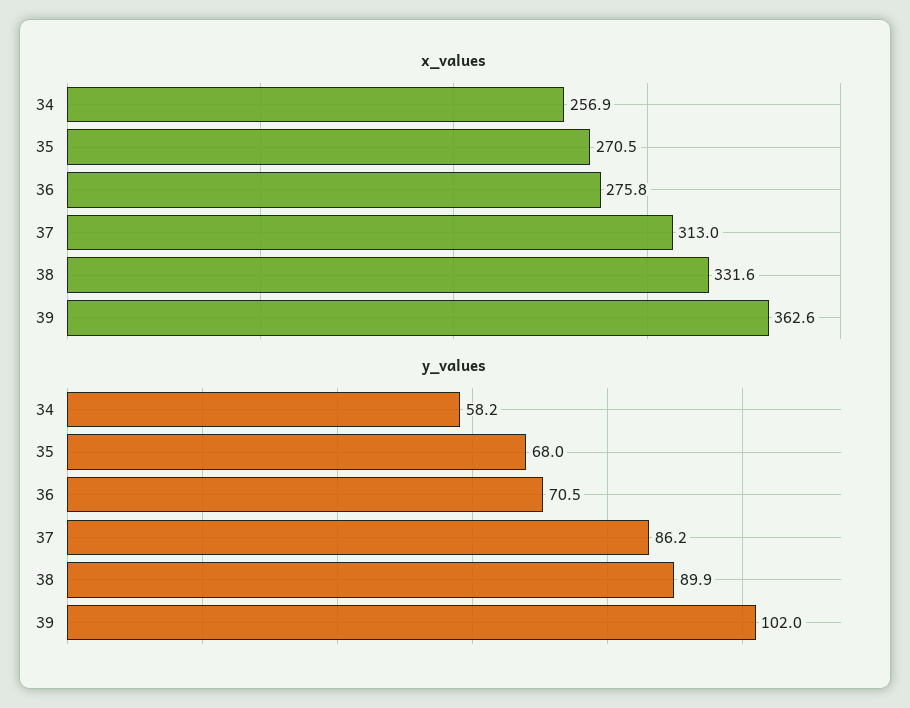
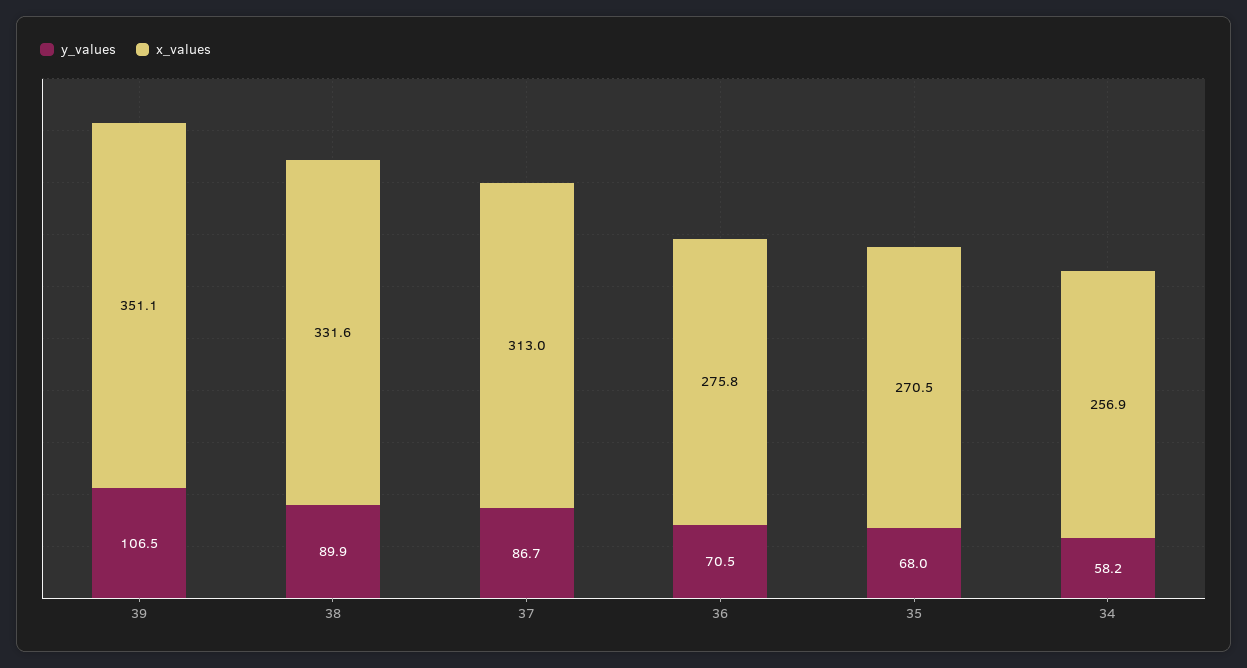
  {
    "x_values": {
      "34": 256.9,
      "35": 270.5,
      "36": 275.8,
      "37": 313,
      "38": 331.6,
-     "39": 362.6
+     "39": 351.1
    },
    "y_values": {
      "34": 58.2,
      "35": 68,
      "36": 70.5,
-     "37": 86.2,
+     "37": 86.7,
      "38": 89.9,
-     "39": 102
+     "39": 106.5
    }
  }

